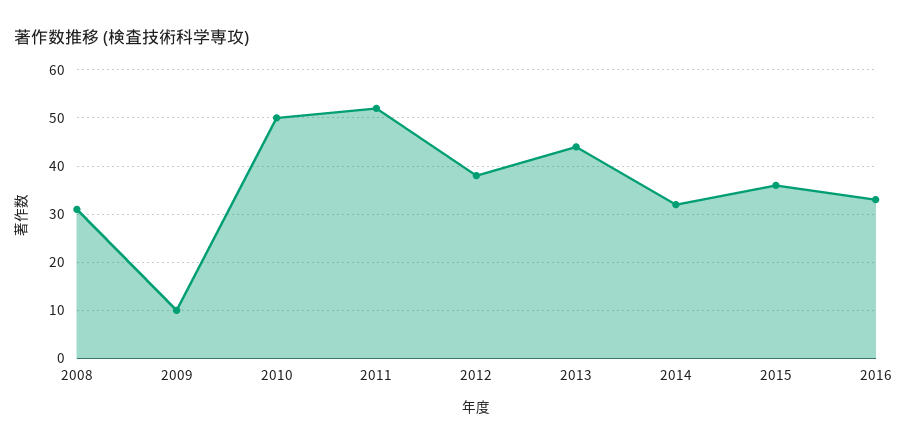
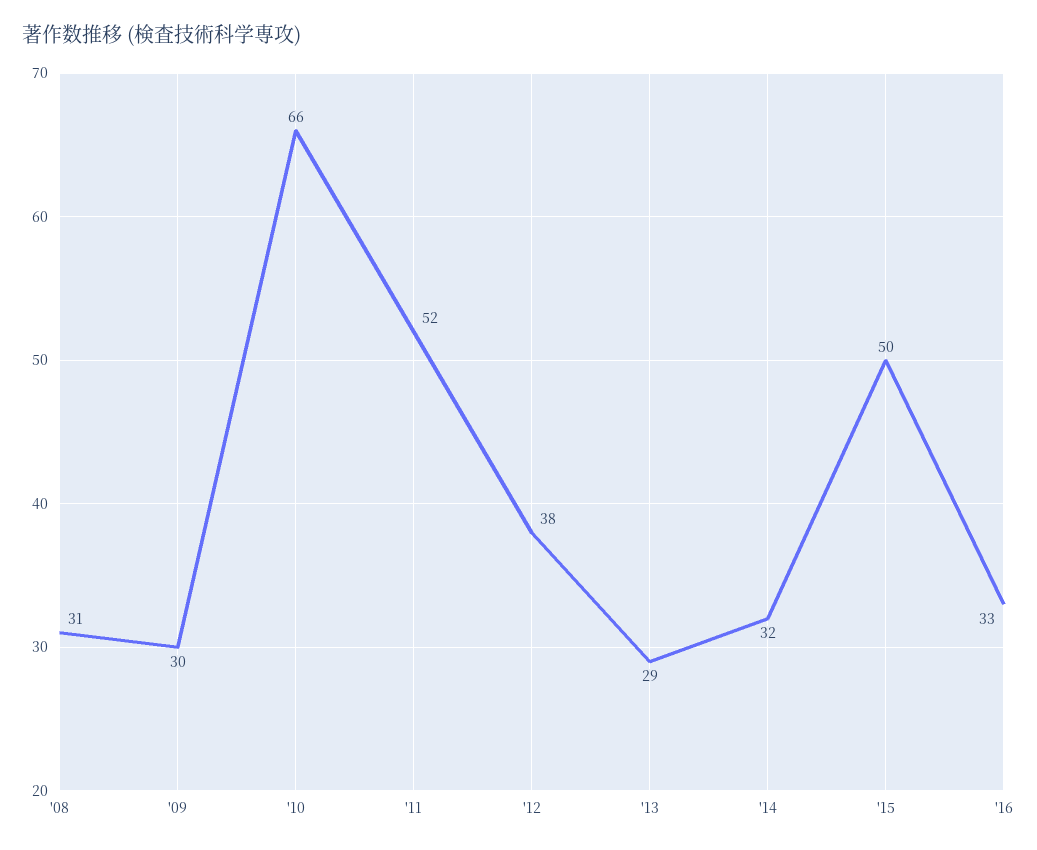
  {
    "2008": 31,
-   "2009": 10,
+   "2009": 30,
-   "2010": 50,
+   "2010": 66,
    "2011": 52,
    "2012": 38,
-   "2013": 45,
+   "2013": 29,
    "2014": 32,
-   "2015": 35,
+   "2015": 50,
    "2016": 33
  }

